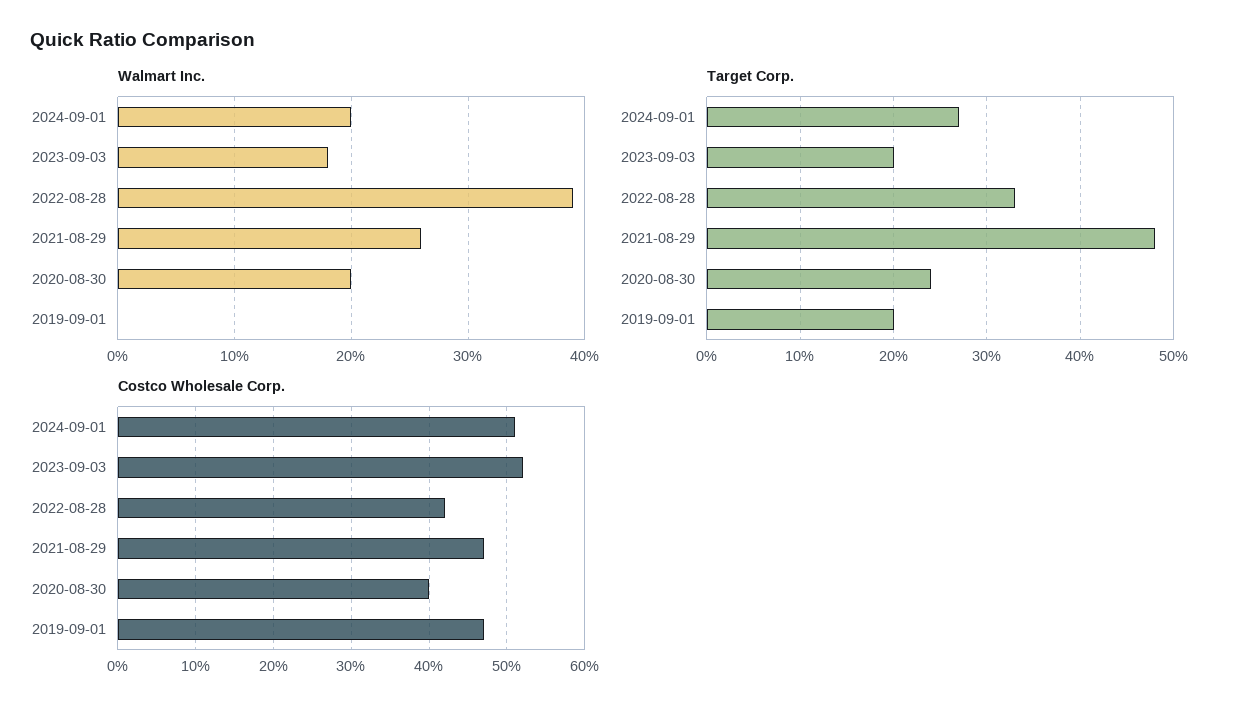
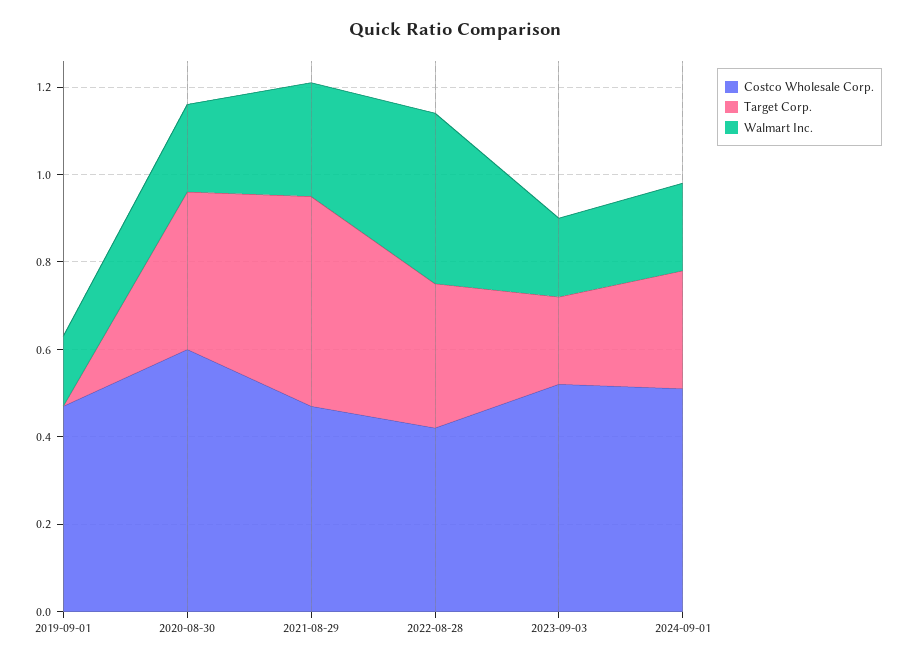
  {
    "Walmart Inc.": {
      "2024-09-01": 0.2,
      "2023-09-03": 0.18,
      "2022-08-28": 0.39,
      "2021-08-29": 0.26,
      "2020-08-30": 0.2,
-     "2019-09-01": 0
+     "2019-09-01": 0.15
    },
    "Target Corp.": {
      "2024-09-01": 0.27,
      "2023-09-03": 0.2,
      "2022-08-28": 0.33,
      "2021-08-29": 0.48,
-     "2020-08-30": 0.24,
+     "2020-08-30": 0.35,
-     "2019-09-01": 0.2
+     "2019-09-01": 0
    },
    "Costco Wholesale Corp.": {
      "2024-09-01": 0.51,
      "2023-09-03": 0.52,
      "2022-08-28": 0.42,
      "2021-08-29": 0.47,
-     "2020-08-30": 0.4,
+     "2020-08-30": 0.6,
      "2019-09-01": 0.47
    }
  }

